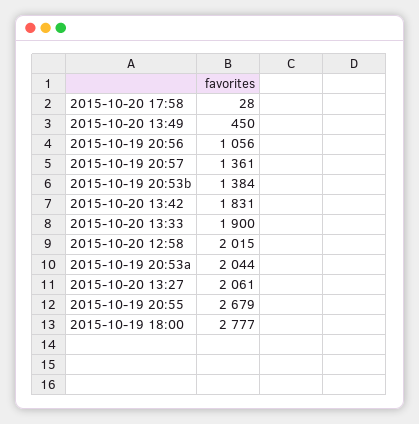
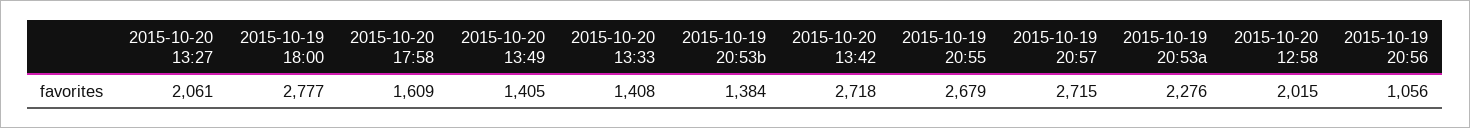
  {
-   "2015-10-20 17:58": 28,
+   "2015-10-20 17:58": 1609,
-   "2015-10-20 13:49": 450,
+   "2015-10-20 13:49": 1405,
    "2015-10-19 20:56": 1056,
-   "2015-10-19 20:57": 1361,
+   "2015-10-19 20:57": 2715,
    "2015-10-19 20:53b": 1384,
-   "2015-10-20 13:42": 1831,
+   "2015-10-20 13:42": 2718,
-   "2015-10-20 13:33": 1900,
+   "2015-10-20 13:33": 1408,
    "2015-10-20 12:58": 2015,
-   "2015-10-19 20:53a": 2044,
+   "2015-10-19 20:53a": 2276,
    "2015-10-20 13:27": 2061,
    "2015-10-19 20:55": 2679,
    "2015-10-19 18:00": 2777
  }

